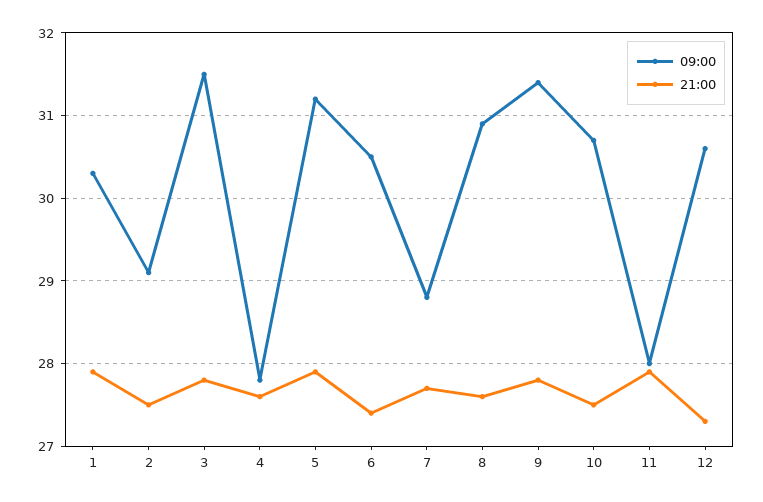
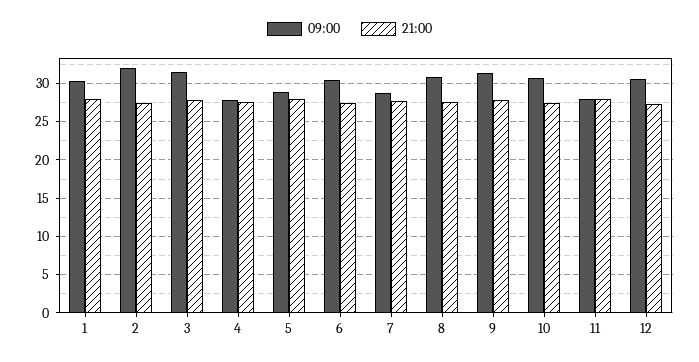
  {
    "09:00": {
      "1": 30.3,
-     "2": 29.1,
+     "2": 32,
      "3": 31.5,
      "4": 27.8,
-     "5": 31.2,
+     "5": 29,
      "6": 30.5,
      "7": 28.8,
      "8": 30.9,
      "9": 31.4,
      "10": 30.7,
      "11": 28,
      "12": 30.6
    },
    "21:00": {
      "1": 27.9,
      "2": 27.5,
      "3": 27.8,
      "4": 27.6,
      "5": 27.9,
      "6": 27.4,
      "7": 27.7,
      "8": 27.6,
      "9": 27.8,
      "10": 27.5,
      "11": 27.9,
      "12": 27.3
    }
  }

